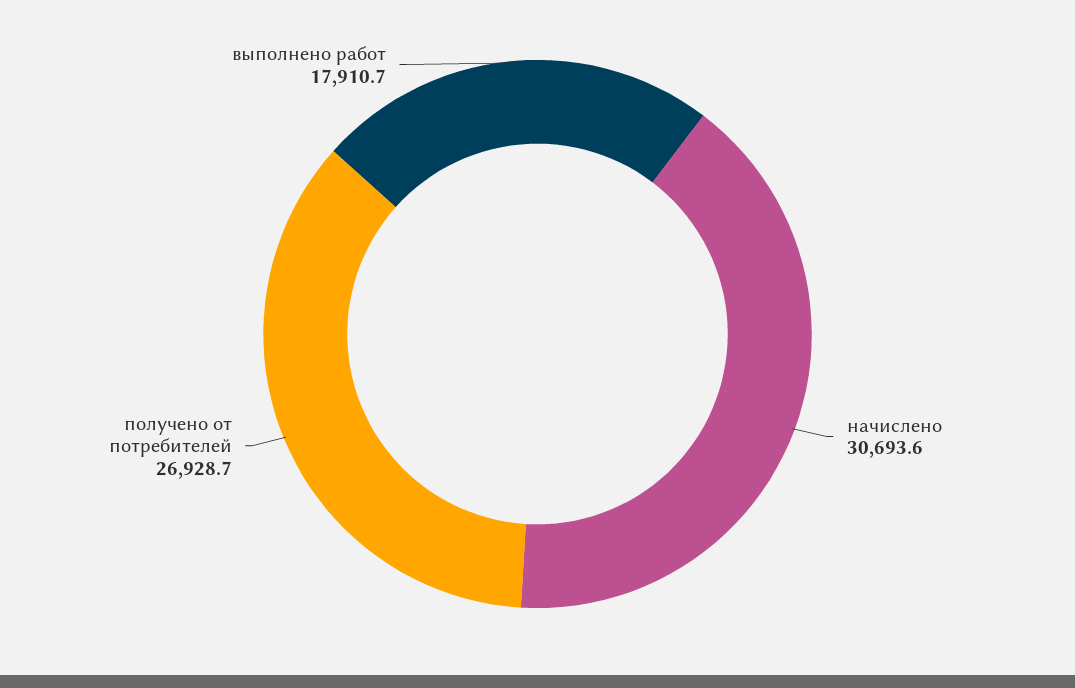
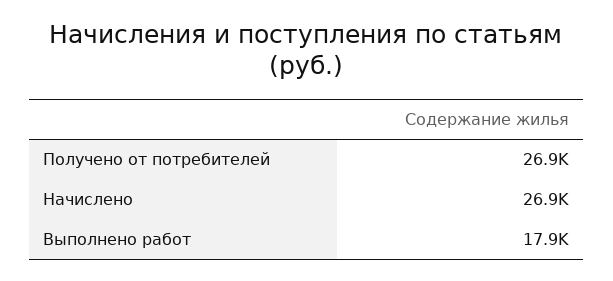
  {
-   "начислено": 30693.6,
+   "начислено": 26900,
    "получено от потребителей": 26928.7,
    "выполнено работ": 17910.7
  }

